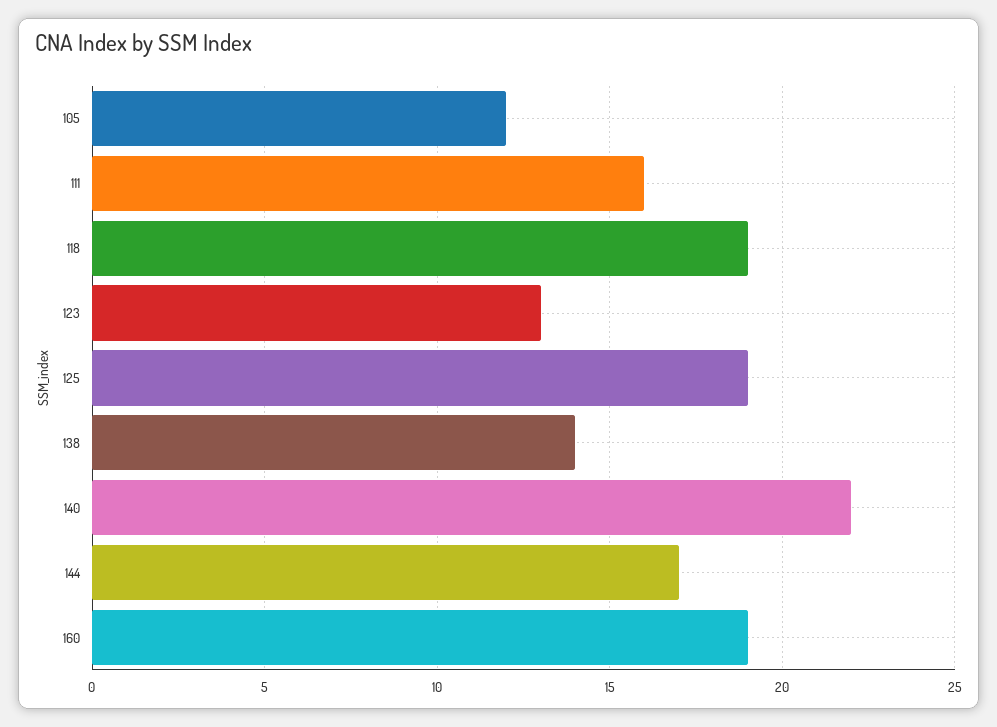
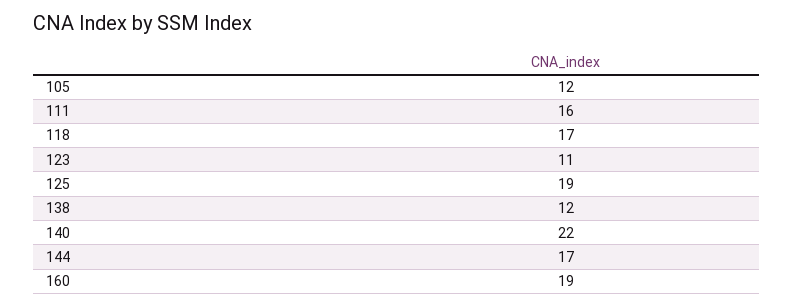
  {
    "105": 12,
    "111": 16,
-   "118": 19,
+   "118": 17,
-   "123": 13,
+   "123": 11,
    "125": 19,
-   "138": 14,
+   "138": 12,
    "140": 22,
    "144": 17,
    "160": 19
  }

